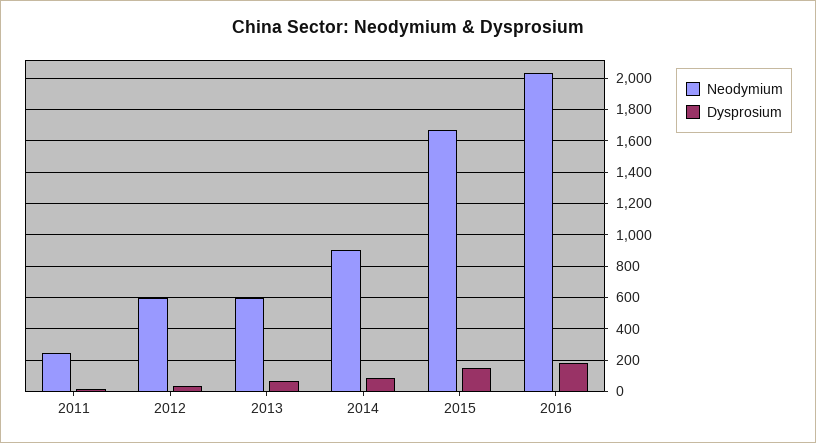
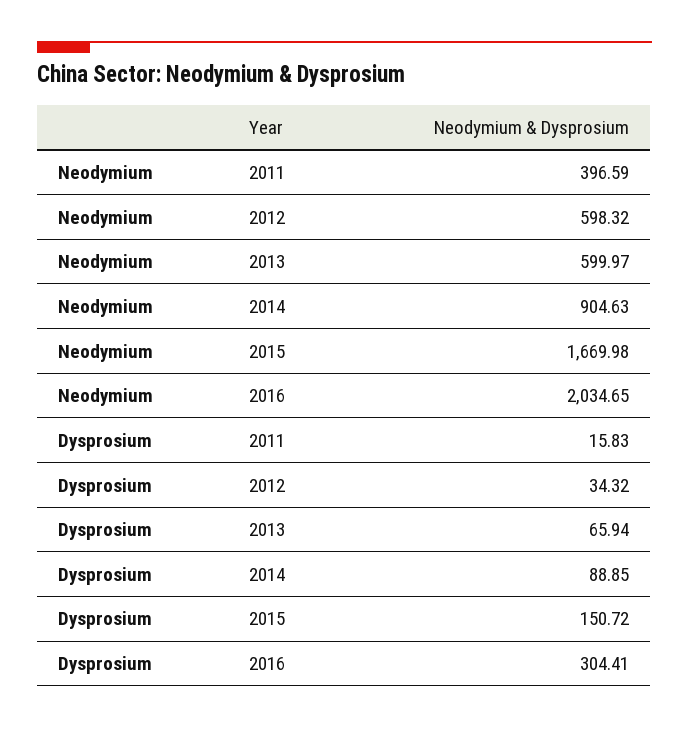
  {
    "Neodymium": {
-     "2011": 250,
+     "2011": 396.59,
      "2012": 598.32,
      "2013": 599.97,
      "2014": 904.63,
      "2015": 1669.98,
      "2016": 2034.65
    },
    "Dysprosium": {
      "2011": 15.83,
      "2012": 34.32,
      "2013": 65.94,
      "2014": 88.85,
      "2015": 150.72,
-     "2016": 200
+     "2016": 304.41
    }
  }

